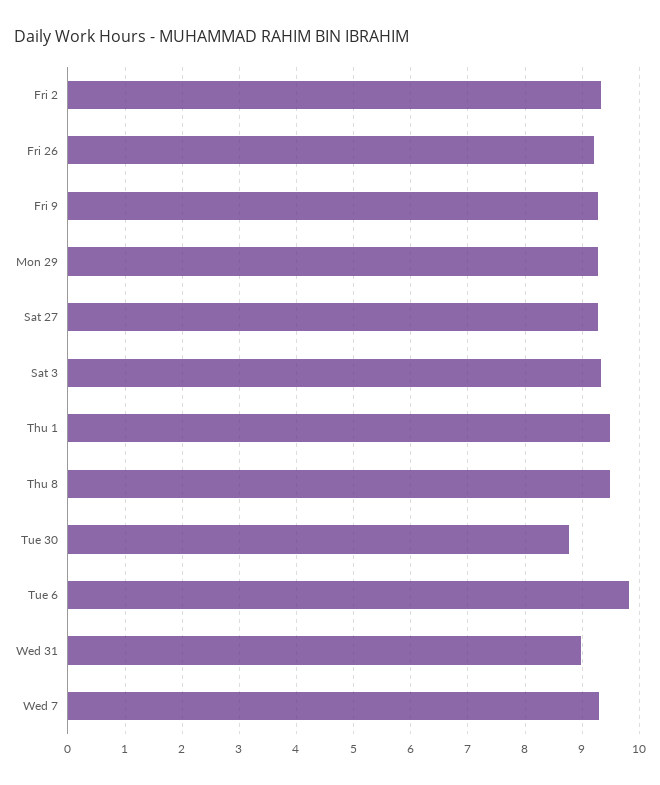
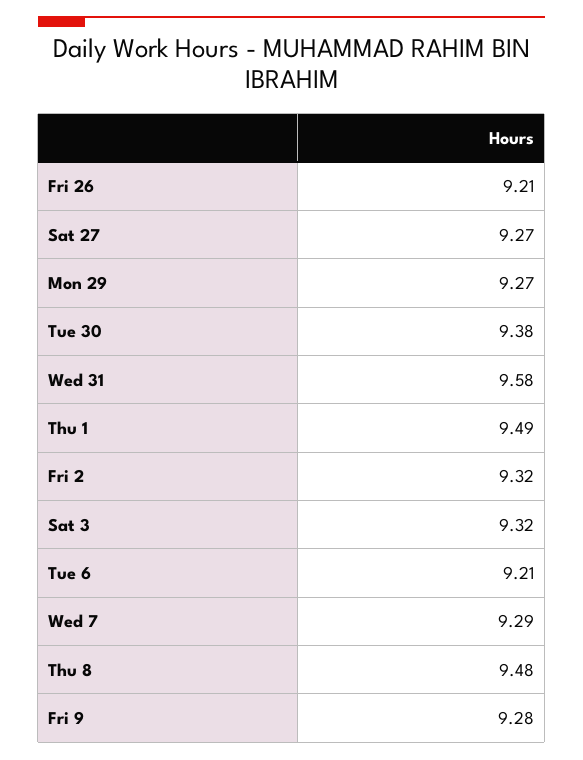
  {
    "Fri 2": 9.32,
    "Fri 26": 9.21,
    "Fri 9": 9.28,
    "Mon 29": 9.27,
    "Sat 27": 9.27,
    "Sat 3": 9.32,
    "Thu 1": 9.49,
    "Thu 8": 9.48,
-   "Tue 30": 8.8,
+   "Tue 30": 9.38,
-   "Tue 6": 9.8,
+   "Tue 6": 9.21,
-   "Wed 31": 9,
+   "Wed 31": 9.58,
    "Wed 7": 9.29
  }

